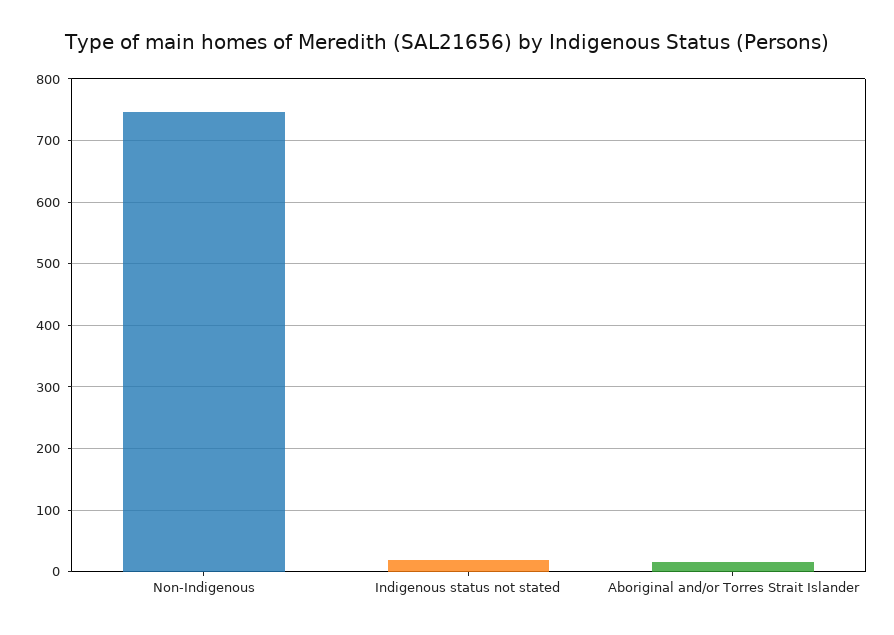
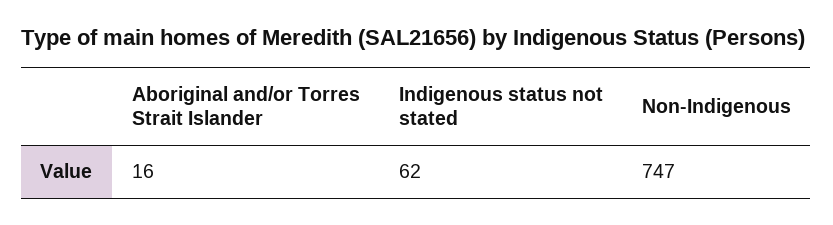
  {
    "Non-Indigenous": 747,
-   "Indigenous status not stated": 20,
+   "Indigenous status not stated": 62,
    "Aboriginal and/or Torres Strait Islander": 16
  }

